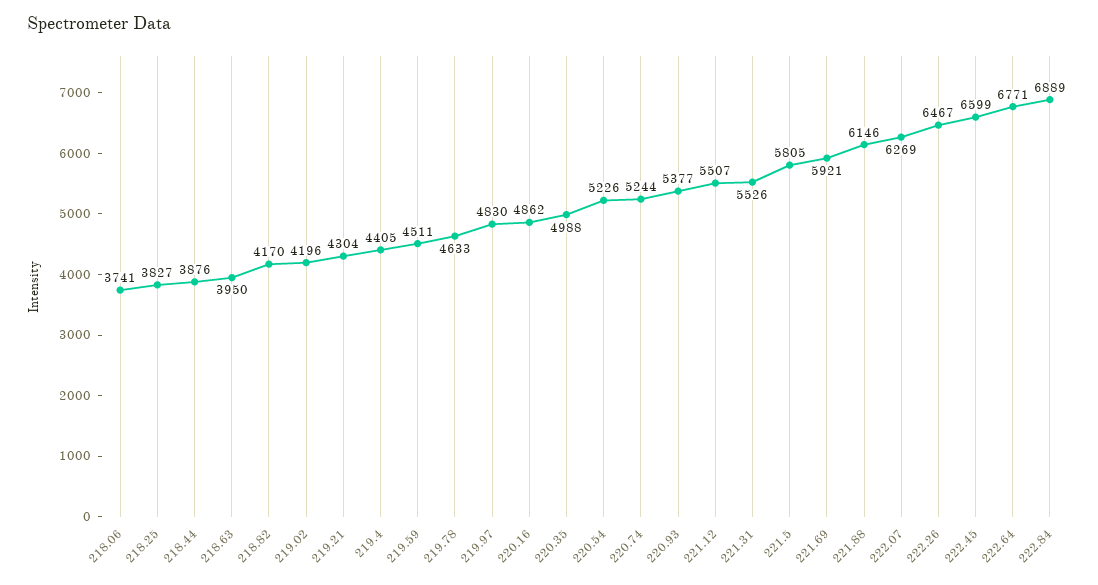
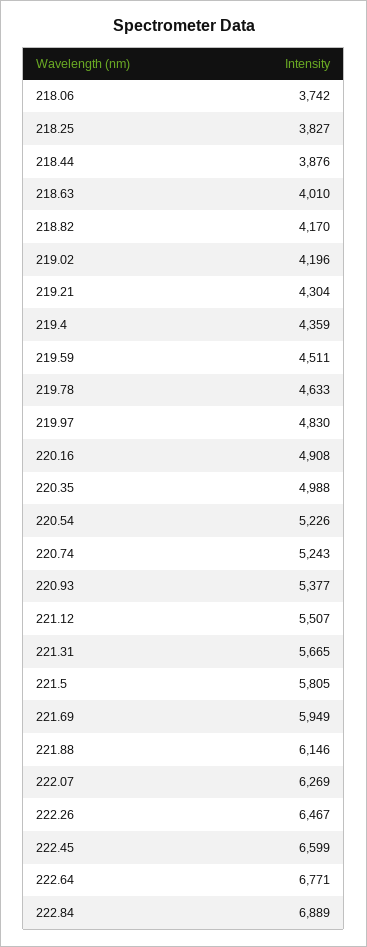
  {
-   "218.06": 3741,
+   "218.06": 3742,
    "218.25": 3827,
    "218.44": 3876,
-   "218.63": 3950,
+   "218.63": 4010,
    "218.82": 4170,
    "219.02": 4196,
    "219.21": 4304,
-   "219.4": 4405,
+   "219.4": 4359,
    "219.59": 4511,
    "219.78": 4633,
    "219.97": 4830,
-   "220.16": 4862,
+   "220.16": 4908,
    "220.35": 4988,
    "220.54": 5226,
-   "220.74": 5244,
+   "220.74": 5243,
    "220.93": 5377,
    "221.12": 5507,
-   "221.31": 5526,
+   "221.31": 5665,
    "221.5": 5805,
-   "221.69": 5921,
+   "221.69": 5949,
    "221.88": 6146,
    "222.07": 6269,
    "222.26": 6467,
    "222.45": 6599,
    "222.64": 6771,
    "222.84": 6889
  }

